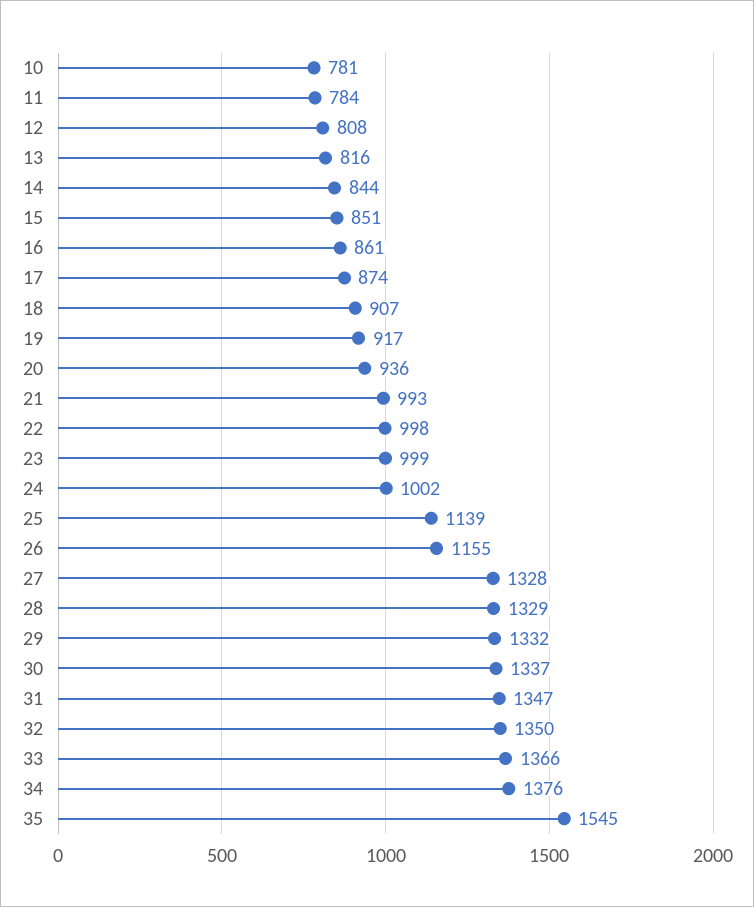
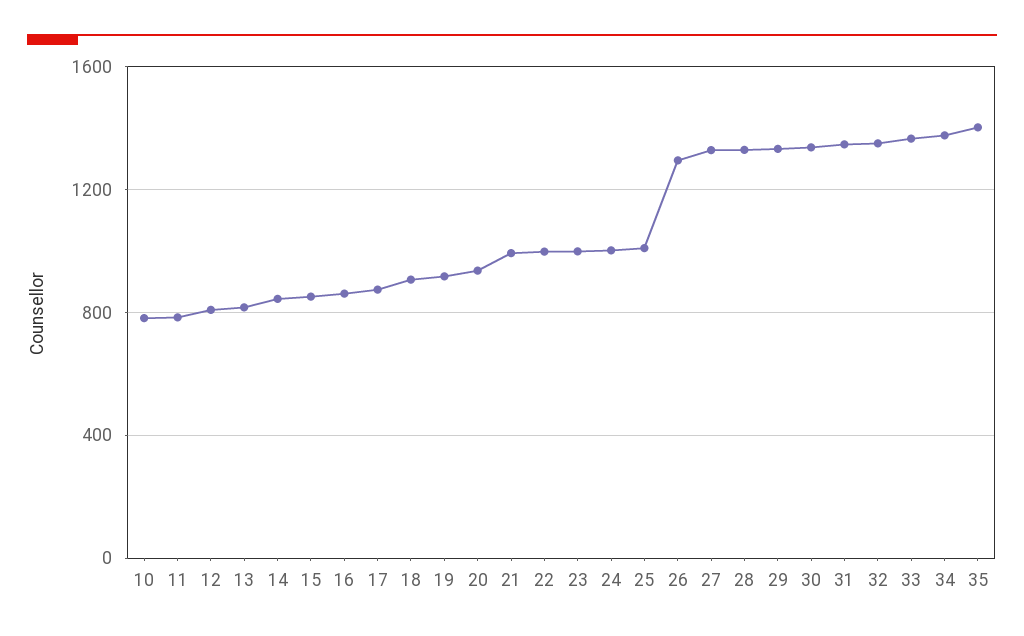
  {
    "10": 781,
    "11": 784,
    "12": 808,
    "13": 816,
    "14": 844,
    "15": 851,
    "16": 861,
    "17": 874,
    "18": 907,
    "19": 917,
    "20": 936,
    "21": 993,
    "22": 998,
    "23": 999,
    "24": 1002,
-   "25": 1139,
+   "25": 1000,
-   "26": 1155,
+   "26": 1300,
    "27": 1328,
    "28": 1329,
    "29": 1332,
    "30": 1337,
    "31": 1347,
    "32": 1350,
    "33": 1366,
    "34": 1376,
-   "35": 1545
+   "35": 1400
  }

